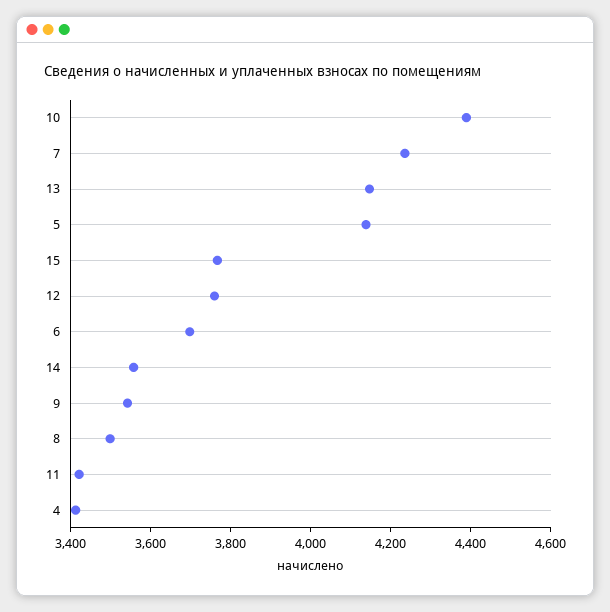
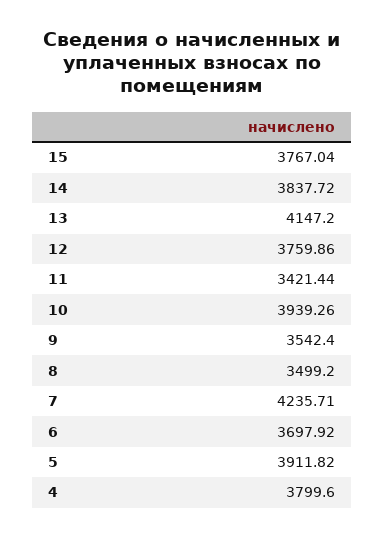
  {
-   "10": 4400,
+   "10": 3939.26,
    "7": 4235.71,
    "13": 4147.2,
-   "5": 4150,
+   "5": 3911.82,
    "15": 3767.04,
    "12": 3759.86,
    "6": 3697.92,
-   "14": 3550,
+   "14": 3837.72,
    "9": 3542.4,
    "8": 3499.2,
    "11": 3421.44,
-   "4": 3400
+   "4": 3799.6
  }

